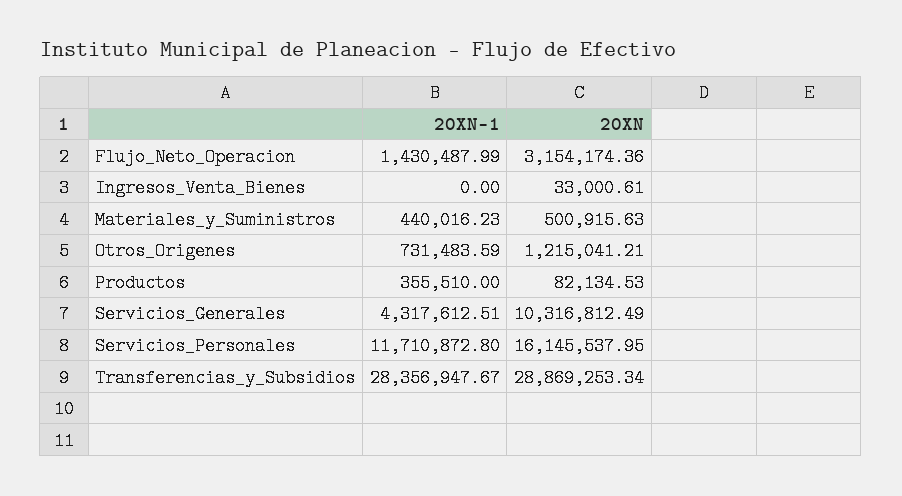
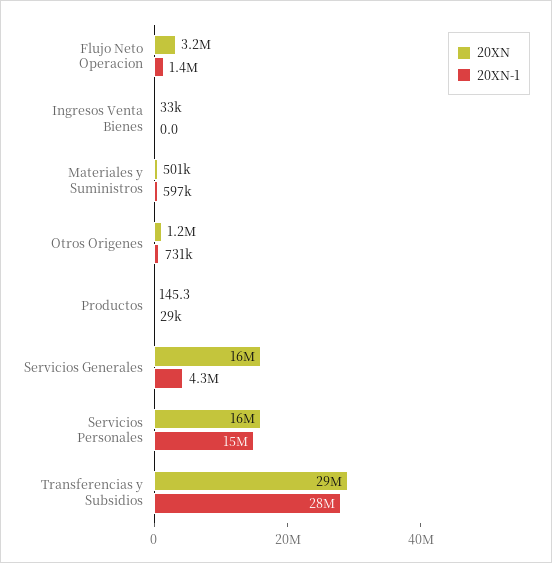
  {
    "20XN-1": {
      "Flujo_Neto_Operacion": 1430487.99,
      "Ingresos_Venta_Bienes": 0,
-     "Materiales_y_Suministros": 440016.23,
+     "Materiales_y_Suministros": 597000,
      "Otros_Origenes": 731483.59,
-     "Productos": 355510,
+     "Productos": 29000,
      "Servicios_Generales": 4317612.51,
-     "Servicios_Personales": 11710872.8,
+     "Servicios_Personales": 15000000,
      "Transferencias_y_Subsidios": 28356947.67
    },
    "20XN": {
      "Flujo_Neto_Operacion": 3154174.36,
      "Ingresos_Venta_Bienes": 33000.61,
      "Materiales_y_Suministros": 500915.63,
      "Otros_Origenes": 1215041.21,
-     "Productos": 82134.53,
+     "Productos": 145.3,
-     "Servicios_Generales": 10316812.49,
+     "Servicios_Generales": 16000000,
      "Servicios_Personales": 16145537.95,
      "Transferencias_y_Subsidios": 28869253.34
    }
  }

